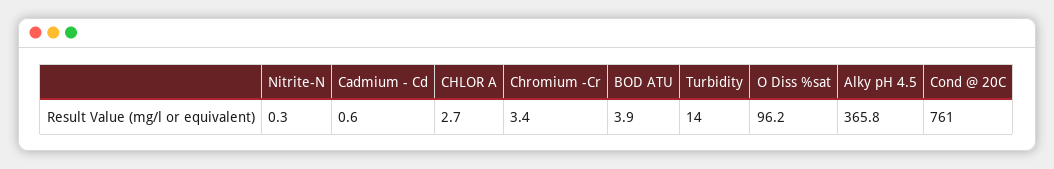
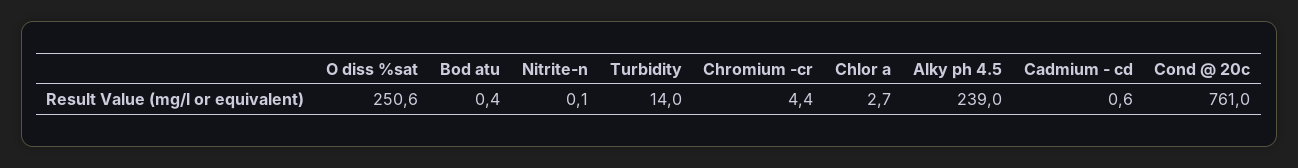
  {
-   "Nitrite-N": 0.3,
+   "Nitrite-N": 0.1,
    "Cadmium - Cd": 0.6,
    "CHLOR A": 2.7,
-   "Chromium -Cr": 3.4,
+   "Chromium -Cr": 4.4,
-   "BOD ATU": 3.9,
+   "BOD ATU": 0.4,
    "Turbidity": 14,
-   "O Diss %sat": 96.2,
+   "O Diss %sat": 250.6,
-   "Alky pH 4.5": 365.8,
+   "Alky pH 4.5": 239,
    "Cond @ 20C": 761
  }

